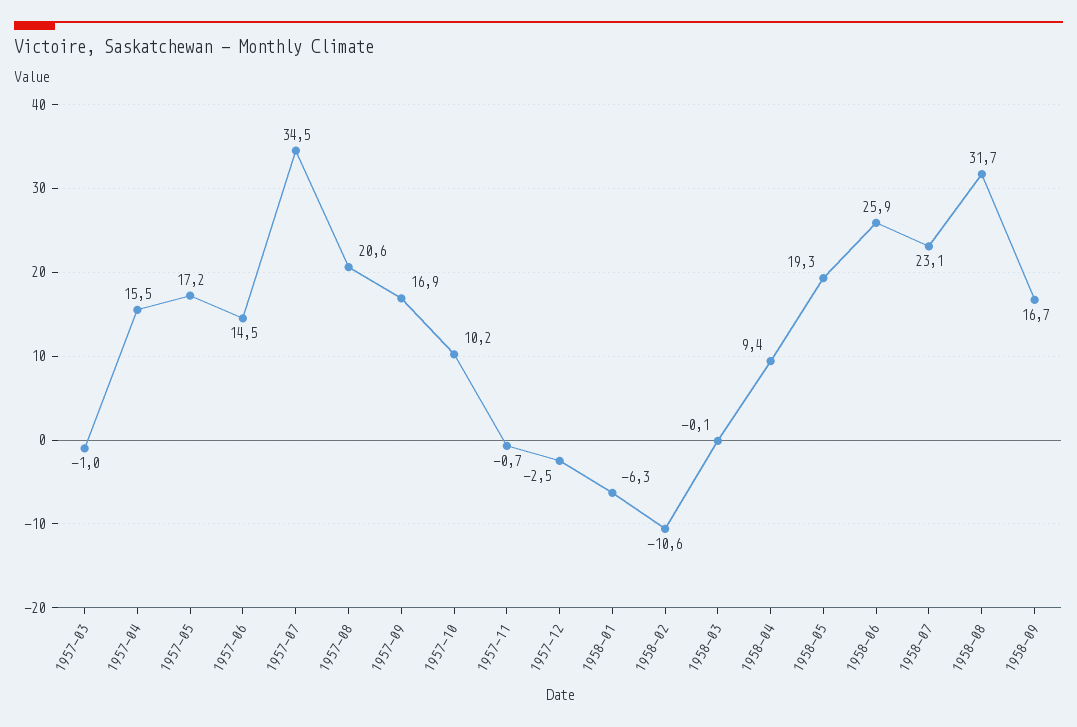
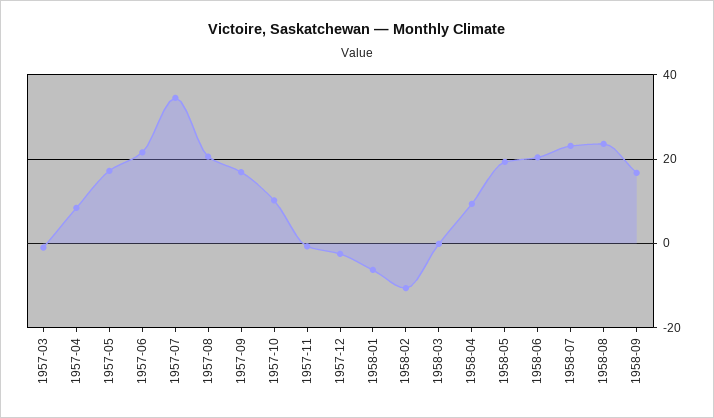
  {
    "1957-03": -1,
-   "1957-04": 15.5,
+   "1957-04": 8,
    "1957-05": 17.2,
-   "1957-06": 14.5,
+   "1957-06": 22,
    "1957-07": 34.5,
    "1957-08": 20.6,
    "1957-09": 16.9,
    "1957-10": 10.2,
    "1957-11": -0.7,
    "1957-12": -2.5,
    "1958-01": -6.3,
    "1958-02": -10.6,
    "1958-03": -0.1,
    "1958-04": 9.4,
    "1958-05": 19.3,
-   "1958-06": 25.9,
+   "1958-06": 20,
    "1958-07": 23.1,
-   "1958-08": 31.7,
+   "1958-08": 24,
    "1958-09": 16.7
  }

